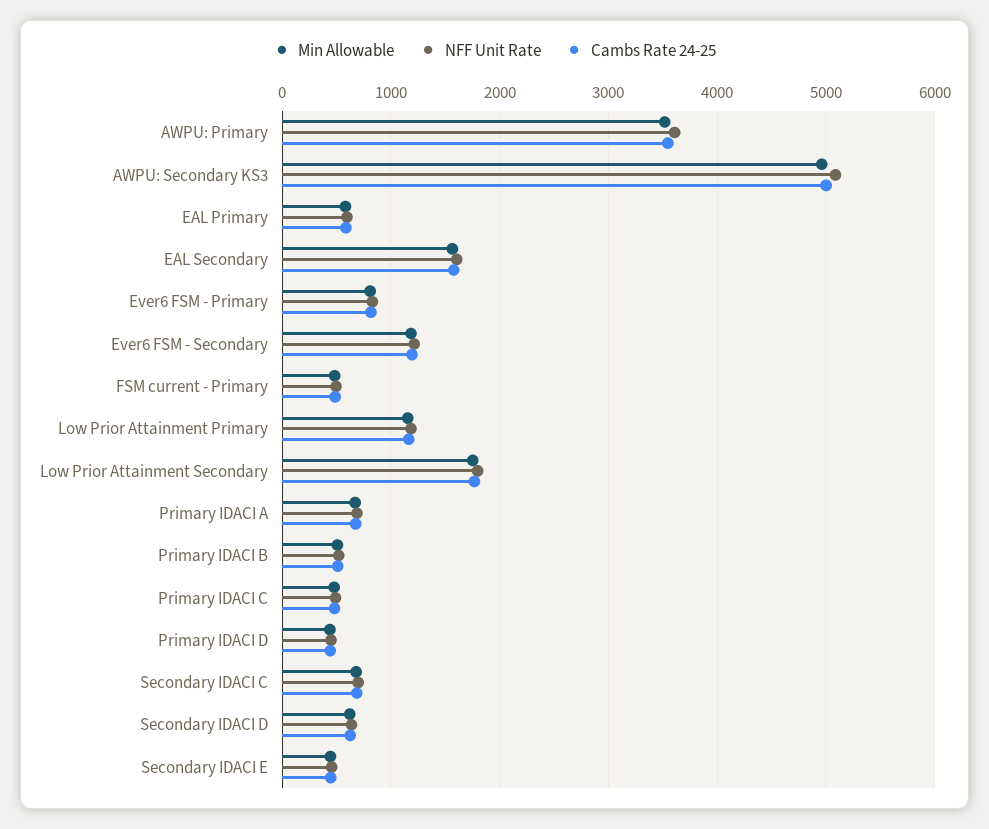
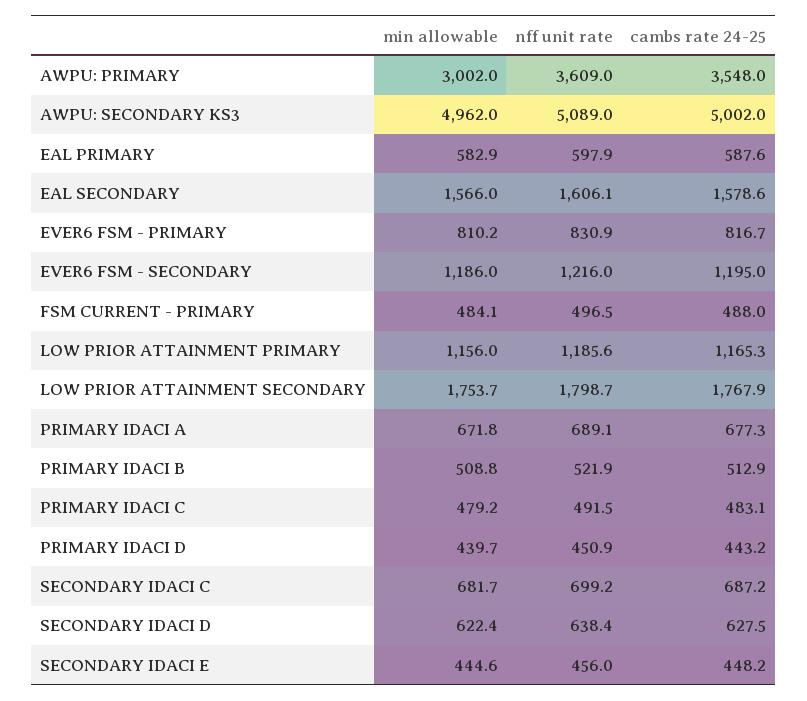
  {
    "Min Allowable": {
-     "AWPU: Primary": 3500,
+     "AWPU: Primary": 3002,
      "AWPU: Secondary KS3": 4962,
      "EAL Primary": 582.9,
      "EAL Secondary": 1566,
      "Ever6 FSM - Primary": 810.2,
      "Ever6 FSM - Secondary": 1186,
      "FSM current - Primary": 484.1,
      "Low Prior Attainment Primary": 1156,
      "Low Prior Attainment Secondary": 1753.7,
      "Primary IDACI A": 671.8,
      "Primary IDACI B": 508.8,
      "Primary IDACI C": 479.2,
      "Primary IDACI D": 439.7,
      "Secondary IDACI C": 681.7,
      "Secondary IDACI D": 622.4,
      "Secondary IDACI E": 444.6
    },
    "NFF Unit Rate": {
      "AWPU: Primary": 3609,
      "AWPU: Secondary KS3": 5089,
      "EAL Primary": 597.9,
      "EAL Secondary": 1606.1,
      "Ever6 FSM - Primary": 830.9,
      "Ever6 FSM - Secondary": 1216,
      "FSM current - Primary": 496.5,
      "Low Prior Attainment Primary": 1185.6,
      "Low Prior Attainment Secondary": 1798.7,
      "Primary IDACI A": 689.1,
      "Primary IDACI B": 521.9,
      "Primary IDACI C": 491.5,
      "Primary IDACI D": 450.9,
      "Secondary IDACI C": 699.2,
      "Secondary IDACI D": 638.4,
      "Secondary IDACI E": 456
    },
    "Cambs Rate 24-25": {
      "AWPU: Primary": 3548,
      "AWPU: Secondary KS3": 5002,
      "EAL Primary": 587.6,
      "EAL Secondary": 1578.6,
      "Ever6 FSM - Primary": 816.7,
      "Ever6 FSM - Secondary": 1195,
      "FSM current - Primary": 488,
      "Low Prior Attainment Primary": 1165.3,
      "Low Prior Attainment Secondary": 1767.9,
      "Primary IDACI A": 677.3,
      "Primary IDACI B": 512.9,
      "Primary IDACI C": 483.1,
      "Primary IDACI D": 443.2,
      "Secondary IDACI C": 687.2,
      "Secondary IDACI D": 627.5,
      "Secondary IDACI E": 448.2
    }
  }

